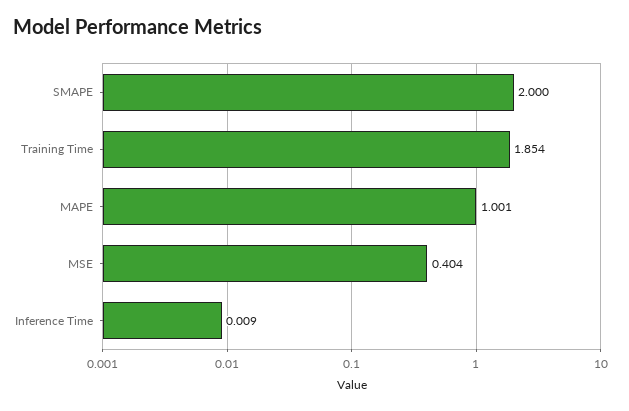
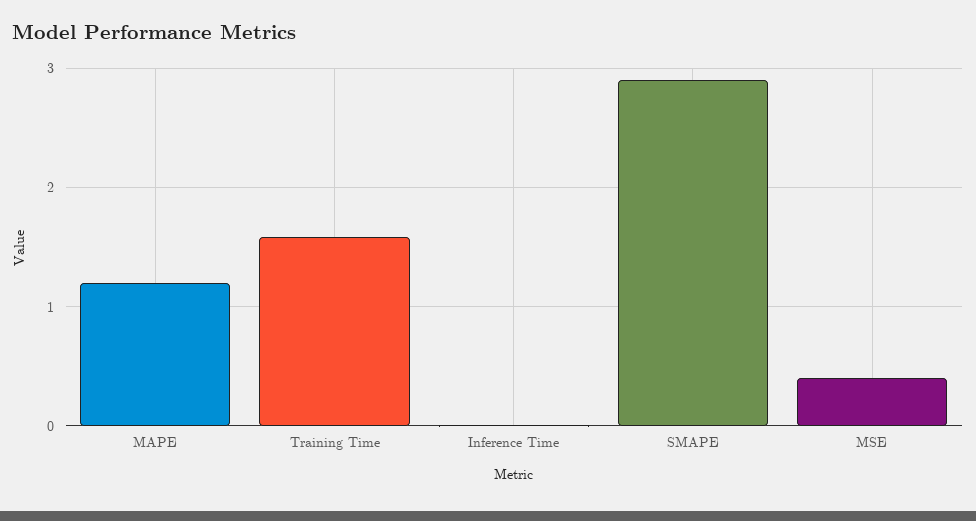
  {
-   "SMAPE": 2,
+   "SMAPE": 2.9,
-   "Training Time": 1.854,
+   "Training Time": 1.6,
-   "MAPE": 1.001,
+   "MAPE": 1.2,
    "MSE": 0.404,
    "Inference Time": 0.009
  }

